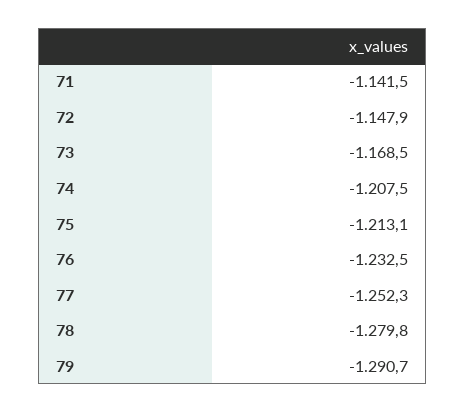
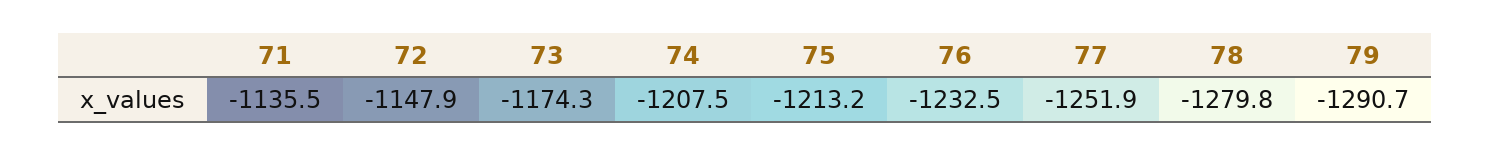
  {
-   "71": -1141.5,
+   "71": -1135.5,
    "72": -1147.9,
-   "73": -1168.5,
+   "73": -1174.3,
    "74": -1207.5,
-   "75": -1213.1,
+   "75": -1213.2,
    "76": -1232.5,
-   "77": -1252.3,
+   "77": -1251.9,
    "78": -1279.8,
    "79": -1290.7
  }

